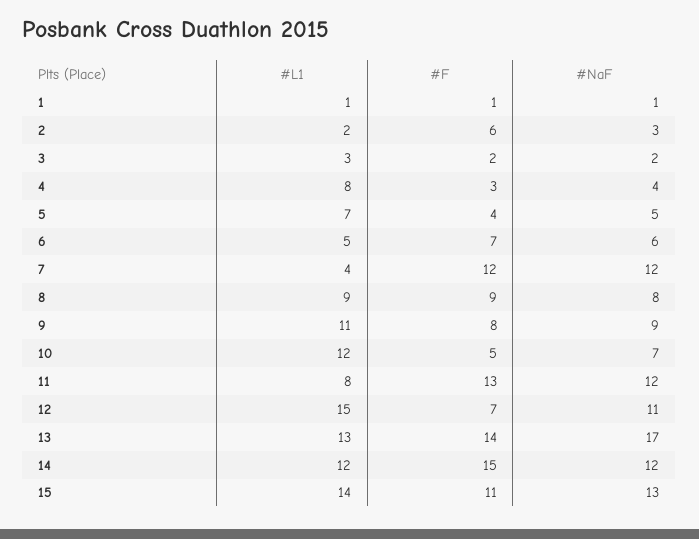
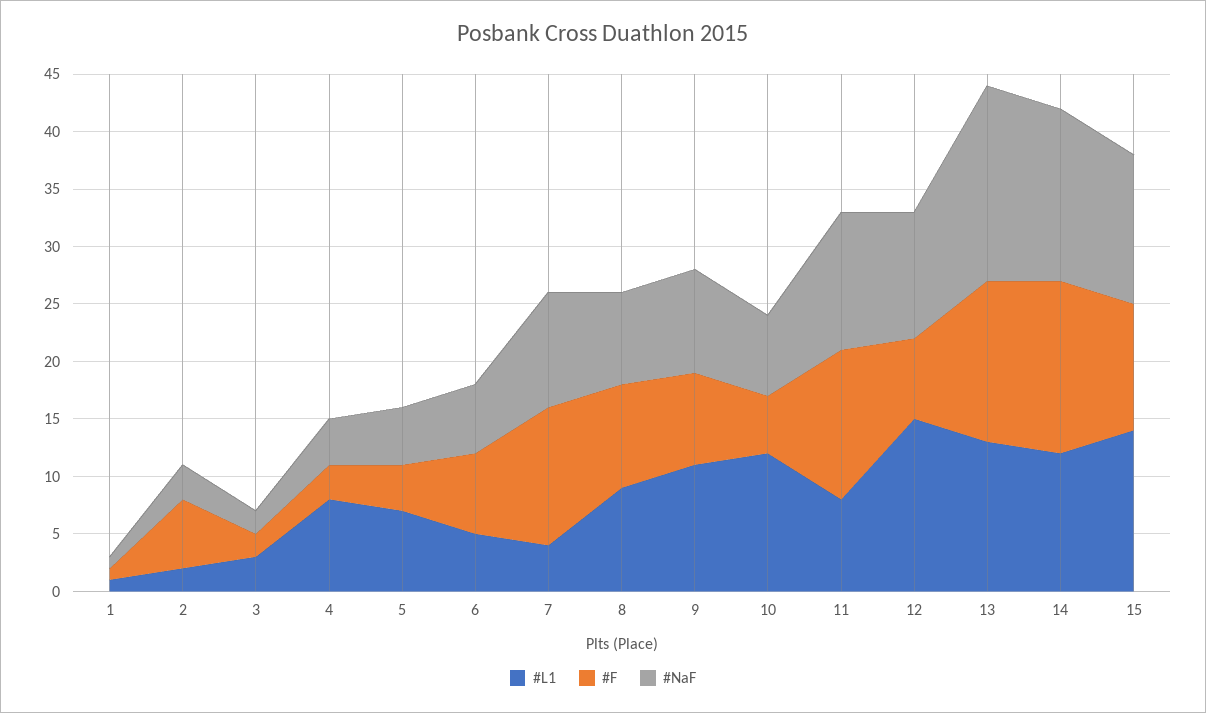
  {
    "#L1": {
      "1": 1,
      "2": 2,
      "3": 3,
      "4": 8,
      "5": 7,
      "6": 5,
      "7": 4,
      "8": 9,
      "9": 11,
      "10": 12,
      "11": 8,
      "12": 15,
      "13": 13,
      "14": 12,
      "15": 14
    },
    "#F": {
      "1": 1,
      "2": 6,
      "3": 2,
      "4": 3,
      "5": 4,
      "6": 7,
      "7": 12,
      "8": 9,
      "9": 8,
      "10": 5,
      "11": 13,
      "12": 7,
      "13": 14,
      "14": 15,
      "15": 11
    },
    "#NaF": {
      "1": 1,
      "2": 3,
      "3": 2,
      "4": 4,
      "5": 5,
      "6": 6,
-     "7": 12,
+     "7": 10,
      "8": 8,
      "9": 9,
      "10": 7,
      "11": 12,
      "12": 11,
      "13": 17,
-     "14": 12,
+     "14": 15,
      "15": 13
    }
  }

